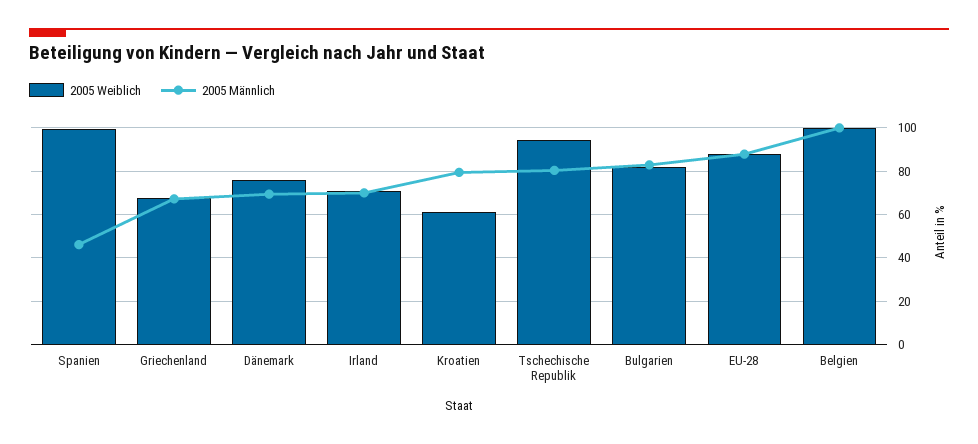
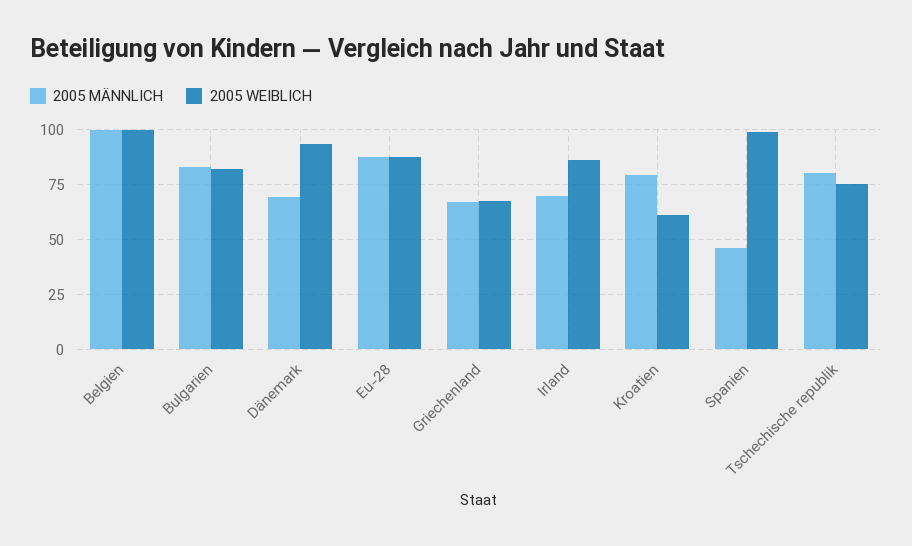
  {
    "2005 Weiblich": {
      "Spanien": 100,
      "Griechenland": 70,
-     "Dänemark": 75,
+     "Dänemark": 95,
-     "Irland": 70,
+     "Irland": 85,
      "Kroatien": 60,
-     "Tschechische Republik": 95,
+     "Tschechische Republik": 75,
      "Bulgarien": 80,
      "EU-28": 90,
      "Belgien": 100
    },
    "2005 Männlich": {
      "Spanien": 45,
      "Griechenland": 65,
      "Dänemark": 70,
      "Irland": 70,
      "Kroatien": 80,
      "Tschechische Republik": 80,
      "Bulgarien": 85,
      "EU-28": 90,
      "Belgien": 100
    }
  }

